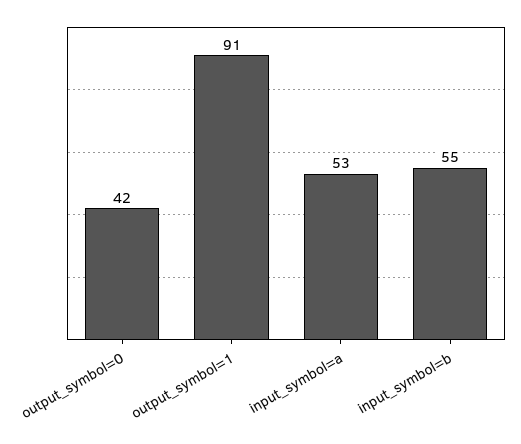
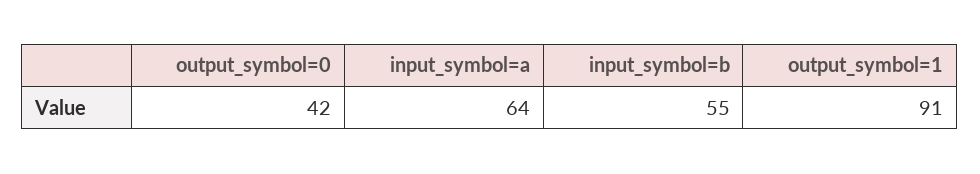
  {
    "output_symbol=0": 42,
    "output_symbol=1": 91,
-   "input_symbol=a": 53,
+   "input_symbol=a": 64,
    "input_symbol=b": 55
  }

